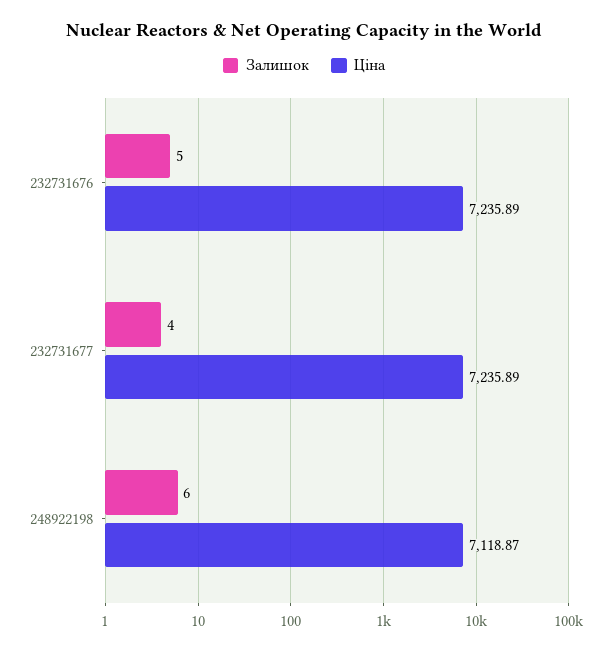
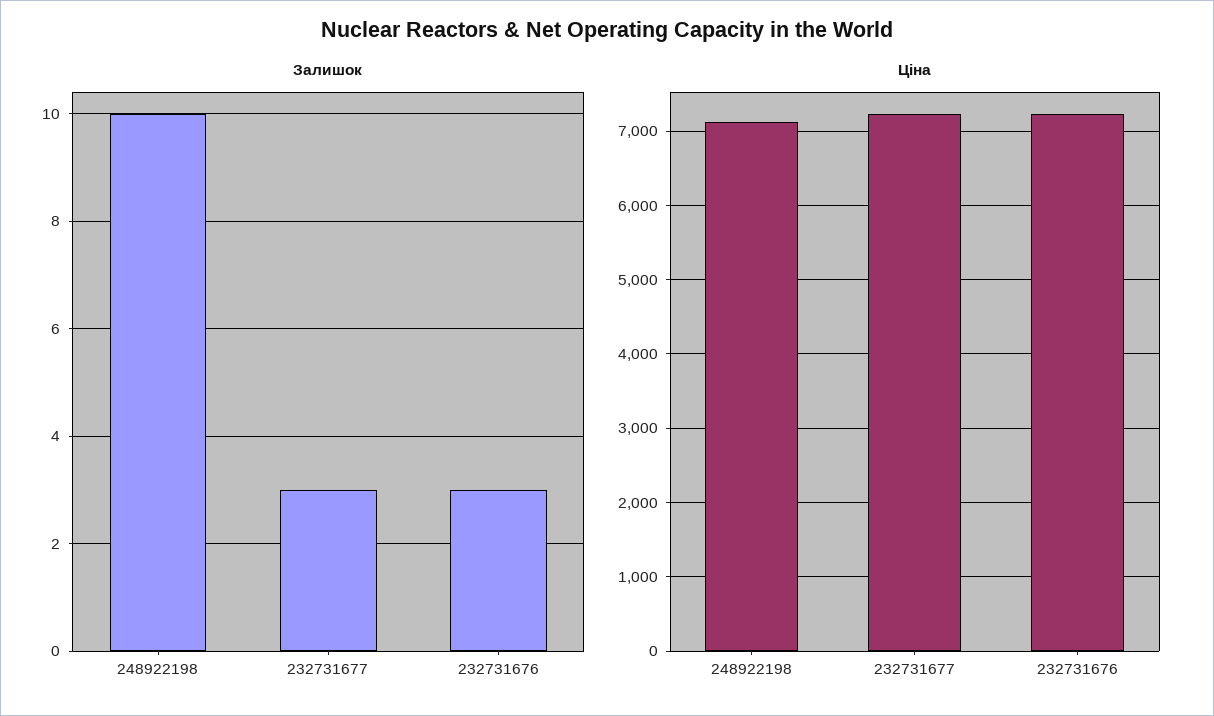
  {
    "Залишок": {
-     "232731676": 5,
+     "232731676": 3,
-     "232731677": 4,
+     "232731677": 3,
-     "248922198": 6
+     "248922198": 10
    },
    "Ціна": {
      "232731676": 7235.89,
      "232731677": 7235.89,
      "248922198": 7118.87
    }
  }

